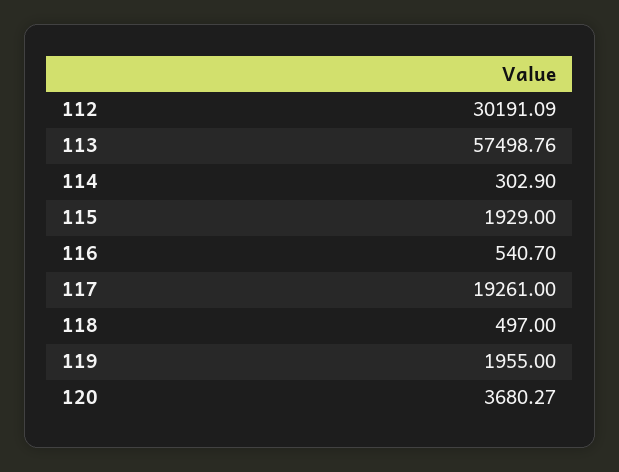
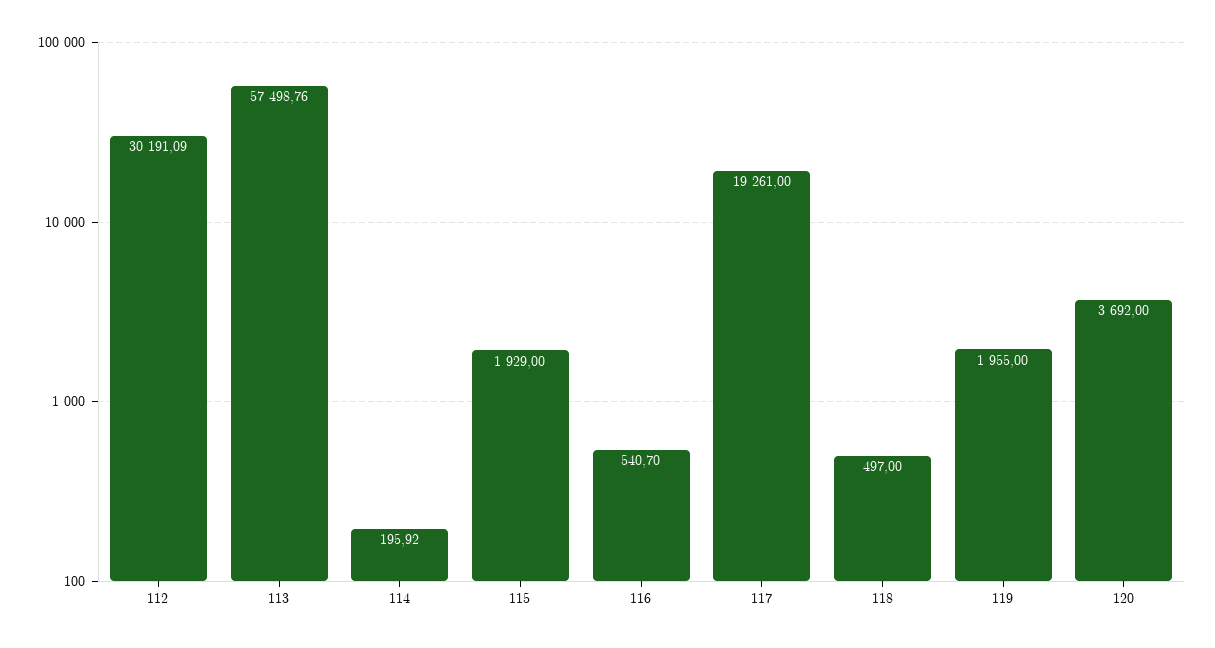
  {
    "112": 30191.09,
    "113": 57498.76,
-   "114": 302.9,
+   "114": 195.92,
    "115": 1929,
    "116": 540.7,
    "117": 19261,
    "118": 497,
    "119": 1955,
-   "120": 3680.27
+   "120": 3692
  }

